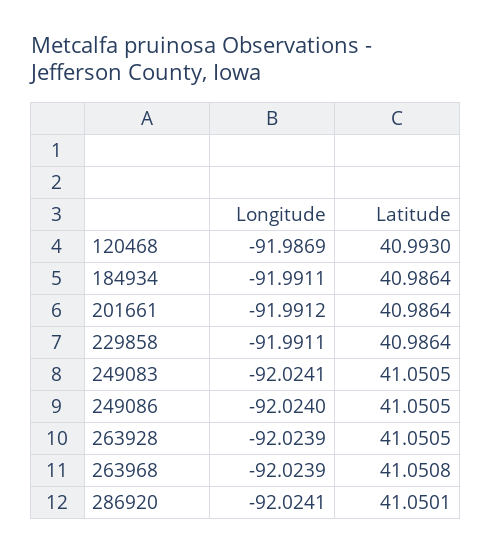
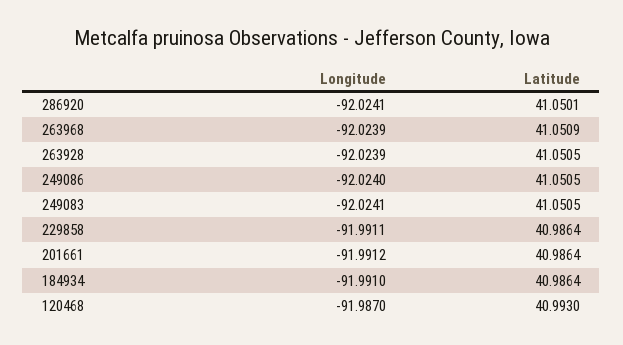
  {
    "Longitude": {
-     "120468": -91.9869,
+     "120468": -91.987,
-     "184934": -91.9911,
+     "184934": -91.991,
      "201661": -91.9912,
      "229858": -91.9911,
      "249083": -92.0241,
      "249086": -92.024,
      "263928": -92.0239,
      "263968": -92.0239,
      "286920": -92.0241
    },
    "Latitude": {
      "120468": 40.993,
      "184934": 40.9864,
      "201661": 40.9864,
      "229858": 40.9864,
      "249083": 41.0505,
      "249086": 41.0505,
      "263928": 41.0505,
-     "263968": 41.0508,
+     "263968": 41.0509,
      "286920": 41.0501
    }
  }

